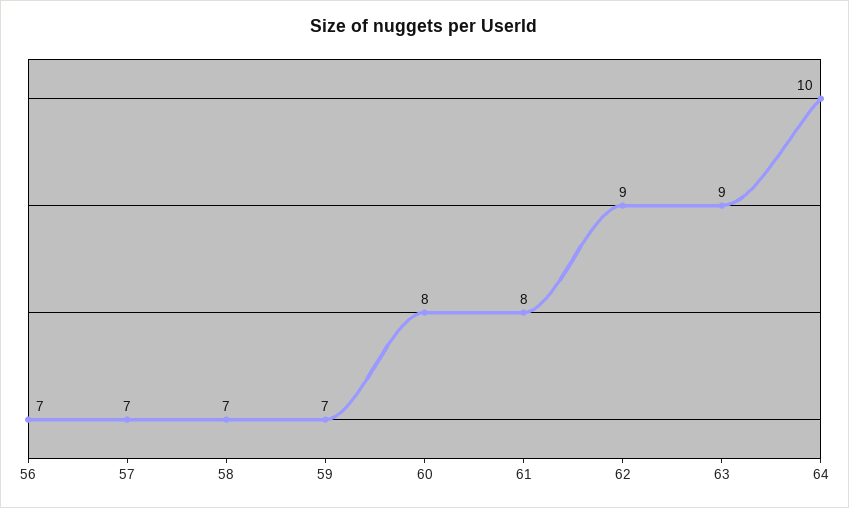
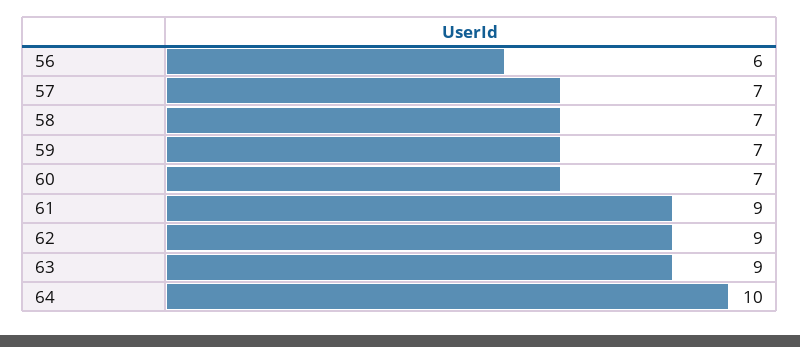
  {
-   "56": 7,
+   "56": 6,
    "57": 7,
    "58": 7,
    "59": 7,
-   "60": 8,
+   "60": 7,
-   "61": 8,
+   "61": 9,
    "62": 9,
    "63": 9,
    "64": 10
  }

